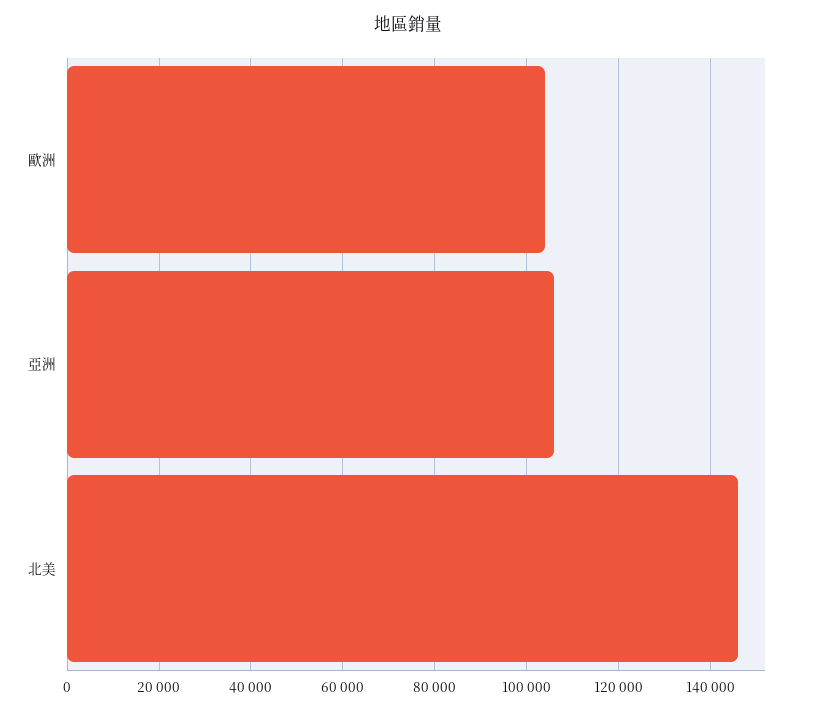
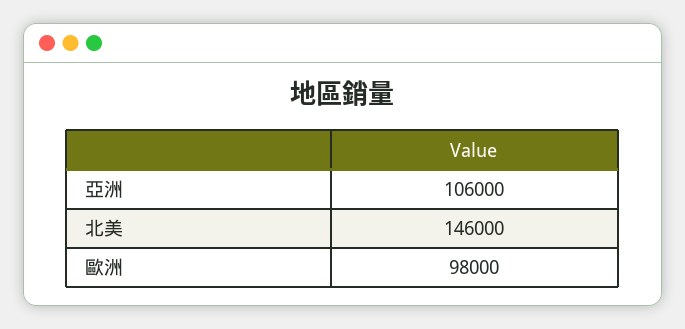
  {
-   "歐洲": 104000,
+   "歐洲": 98000,
    "亞洲": 106000,
    "北美": 146000
  }

